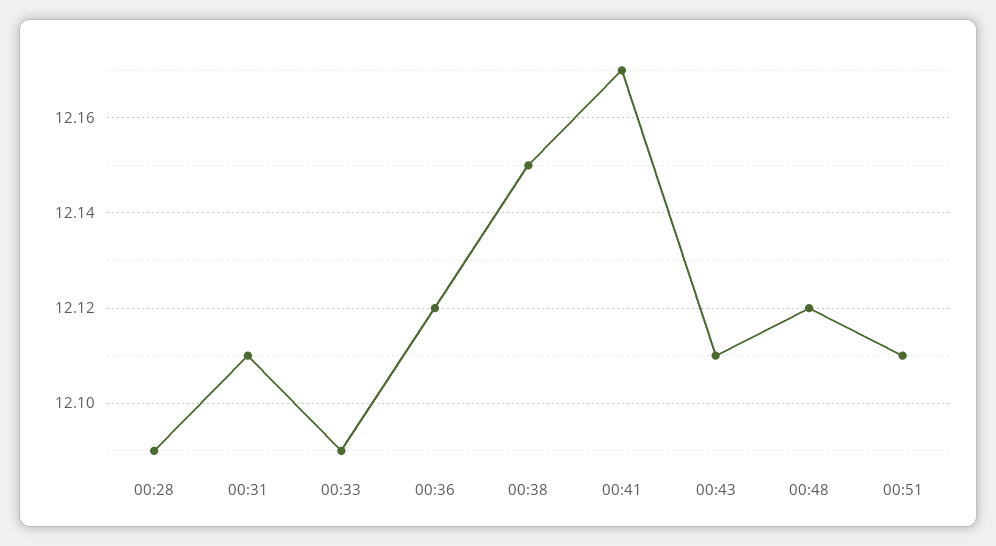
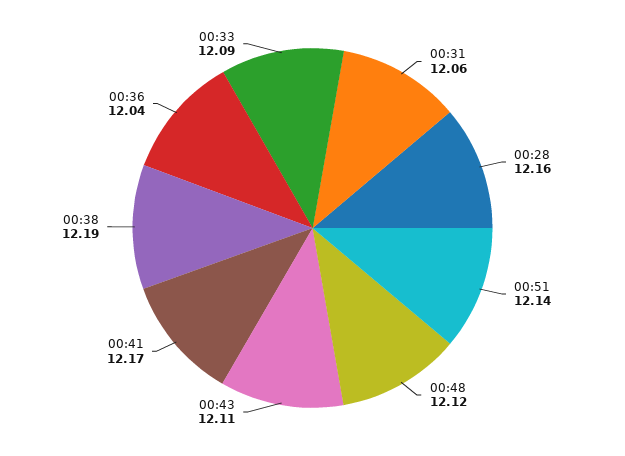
  {
-   "00:28": 12.09,
+   "00:28": 12.16,
-   "00:31": 12.11,
+   "00:31": 12.06,
    "00:33": 12.09,
-   "00:36": 12.12,
+   "00:36": 12.04,
-   "00:38": 12.15,
+   "00:38": 12.19,
    "00:41": 12.17,
    "00:43": 12.11,
    "00:48": 12.12,
-   "00:51": 12.11
+   "00:51": 12.14
  }

